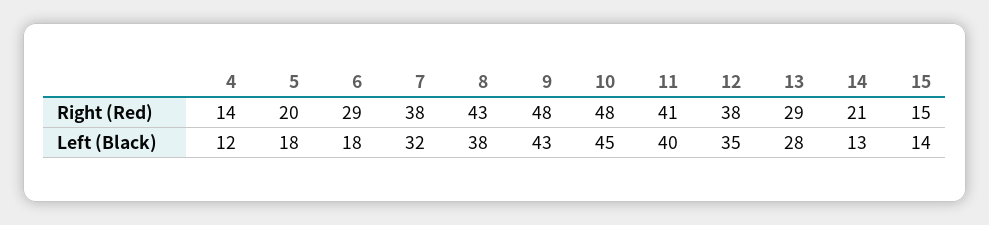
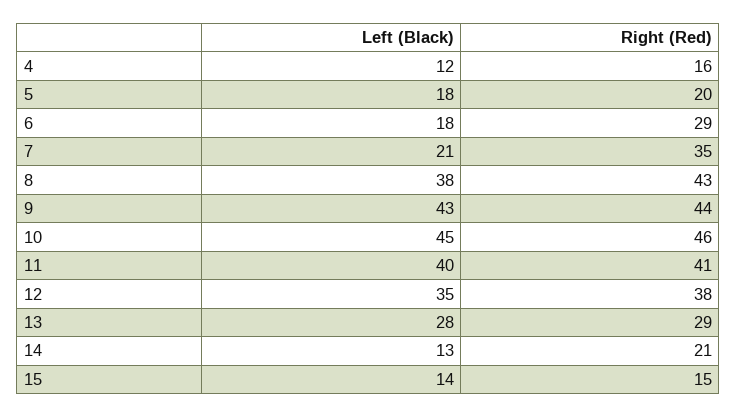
  {
    "4": {
-     "Right (Red)": 14,
+     "Right (Red)": 16,
      "Left (Black)": 12
    },
    "5": {
      "Right (Red)": 20,
      "Left (Black)": 18
    },
    "6": {
      "Right (Red)": 29,
      "Left (Black)": 18
    },
    "7": {
-     "Right (Red)": 38,
+     "Right (Red)": 35,
-     "Left (Black)": 32
+     "Left (Black)": 21
    },
    "8": {
      "Right (Red)": 43,
      "Left (Black)": 38
    },
    "9": {
-     "Right (Red)": 48,
+     "Right (Red)": 44,
      "Left (Black)": 43
    },
    "10": {
-     "Right (Red)": 48,
+     "Right (Red)": 46,
      "Left (Black)": 45
    },
    "11": {
      "Right (Red)": 41,
      "Left (Black)": 40
    },
    "12": {
      "Right (Red)": 38,
      "Left (Black)": 35
    },
    "13": {
      "Right (Red)": 29,
      "Left (Black)": 28
    },
    "14": {
      "Right (Red)": 21,
      "Left (Black)": 13
    },
    "15": {
      "Right (Red)": 15,
      "Left (Black)": 14
    }
  }

